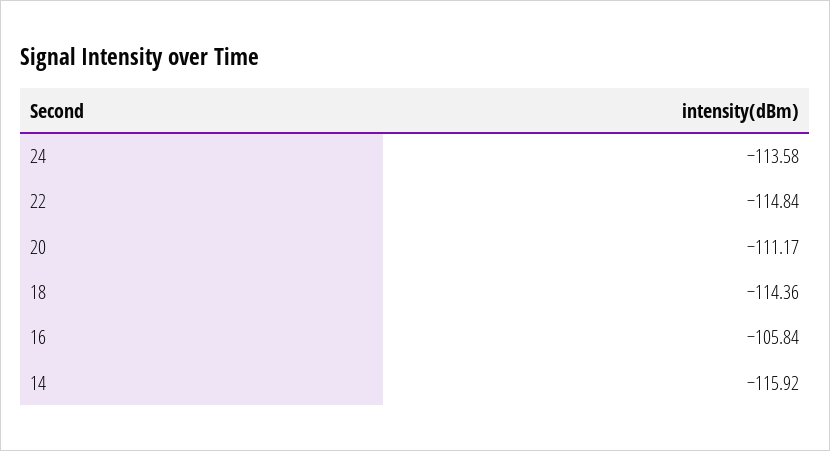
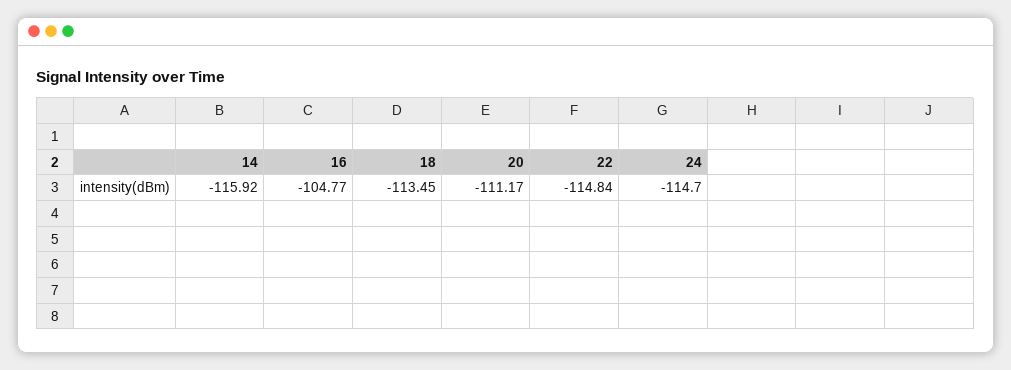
  {
-   "24": -113.58,
+   "24": -114.7,
    "22": -114.84,
    "20": -111.17,
-   "18": -114.36,
+   "18": -113.45,
-   "16": -105.84,
+   "16": -104.77,
    "14": -115.92
  }

